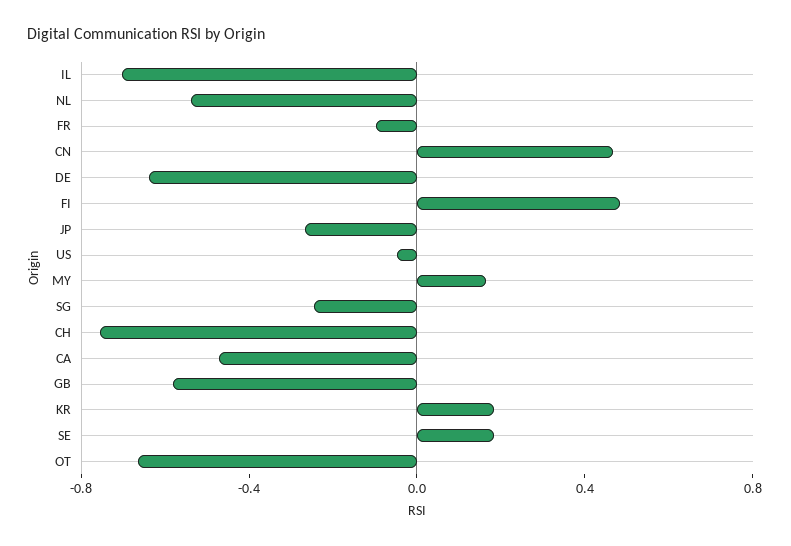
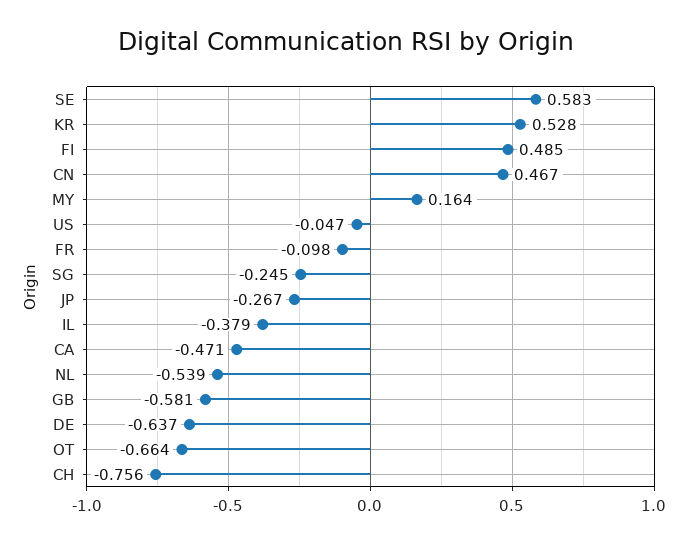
  {
-   "IL": -0.7,
+   "IL": -0.379,
    "NL": -0.539,
    "FR": -0.098,
    "CN": 0.467,
    "DE": -0.637,
    "FI": 0.485,
    "JP": -0.267,
    "US": -0.047,
    "MY": 0.164,
    "SG": -0.245,
    "CH": -0.756,
    "CA": -0.471,
    "GB": -0.581,
-   "KR": 0.2,
+   "KR": 0.528,
-   "SE": 0.2,
+   "SE": 0.583,
    "OT": -0.664
  }

